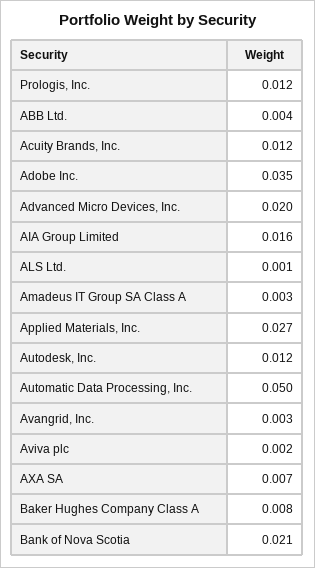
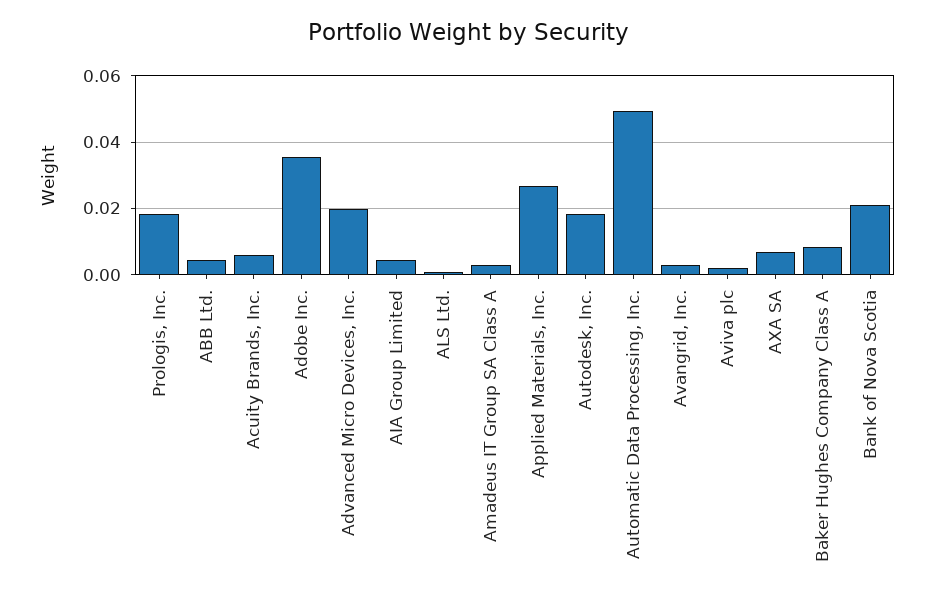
  {
-   "Prologis, Inc.": 0.012,
+   "Prologis, Inc.": 0.018,
    "ABB Ltd.": 0.004,
-   "Acuity Brands, Inc.": 0.012,
+   "Acuity Brands, Inc.": 0.006,
    "Adobe Inc.": 0.035,
    "Advanced Micro Devices, Inc.": 0.02,
-   "AIA Group Limited": 0.016,
+   "AIA Group Limited": 0.004,
    "ALS Ltd.": 0.001,
    "Amadeus IT Group SA Class A": 0.003,
    "Applied Materials, Inc.": 0.027,
-   "Autodesk, Inc.": 0.012,
+   "Autodesk, Inc.": 0.018,
    "Automatic Data Processing, Inc.": 0.05,
    "Avangrid, Inc.": 0.003,
    "Aviva plc": 0.002,
    "AXA SA": 0.007,
    "Baker Hughes Company Class A": 0.008,
    "Bank of Nova Scotia": 0.021
  }

